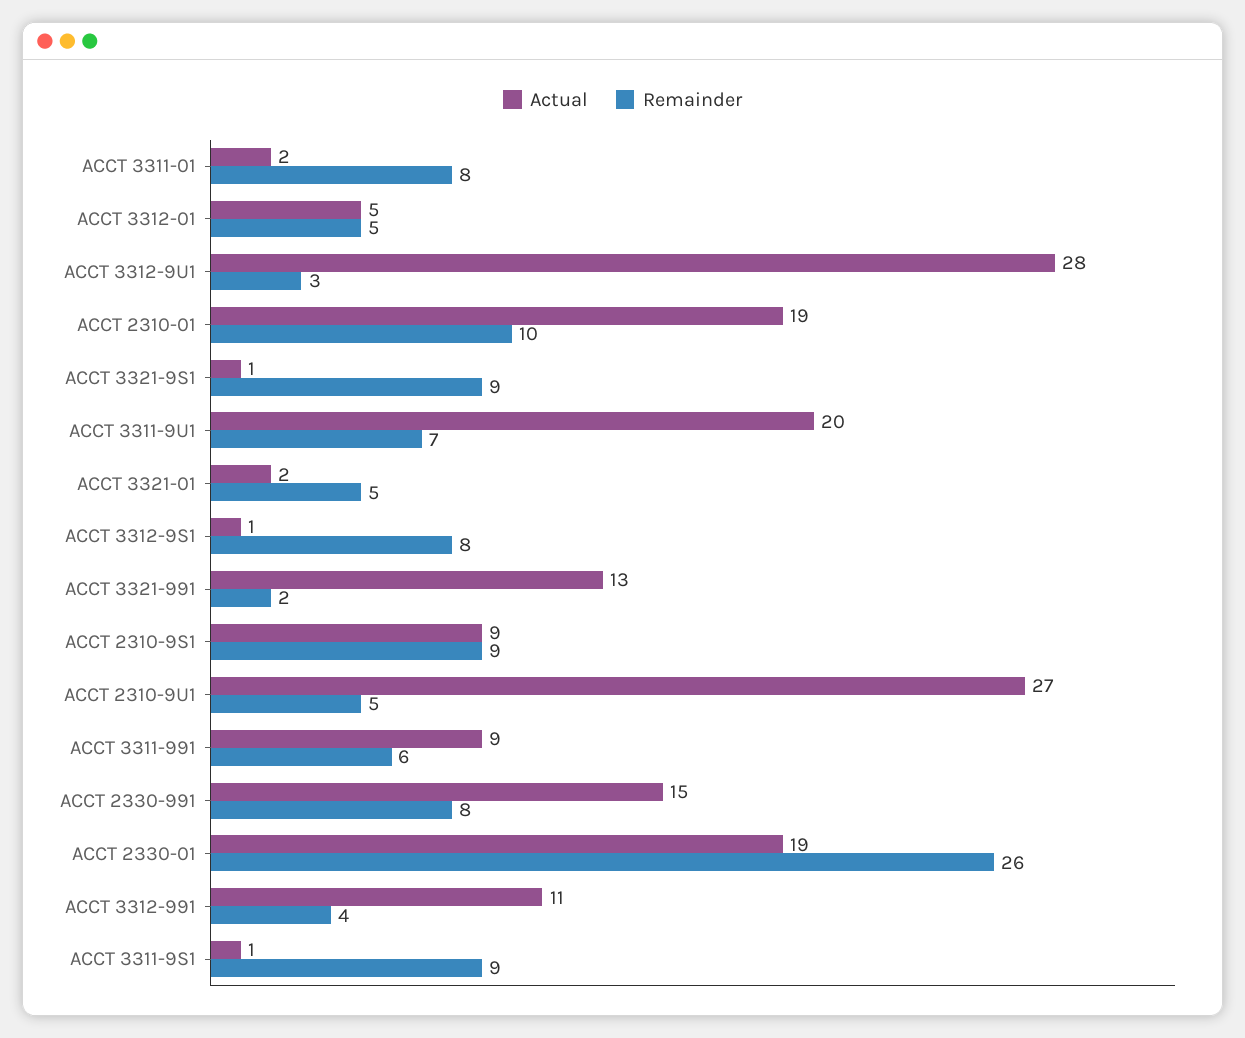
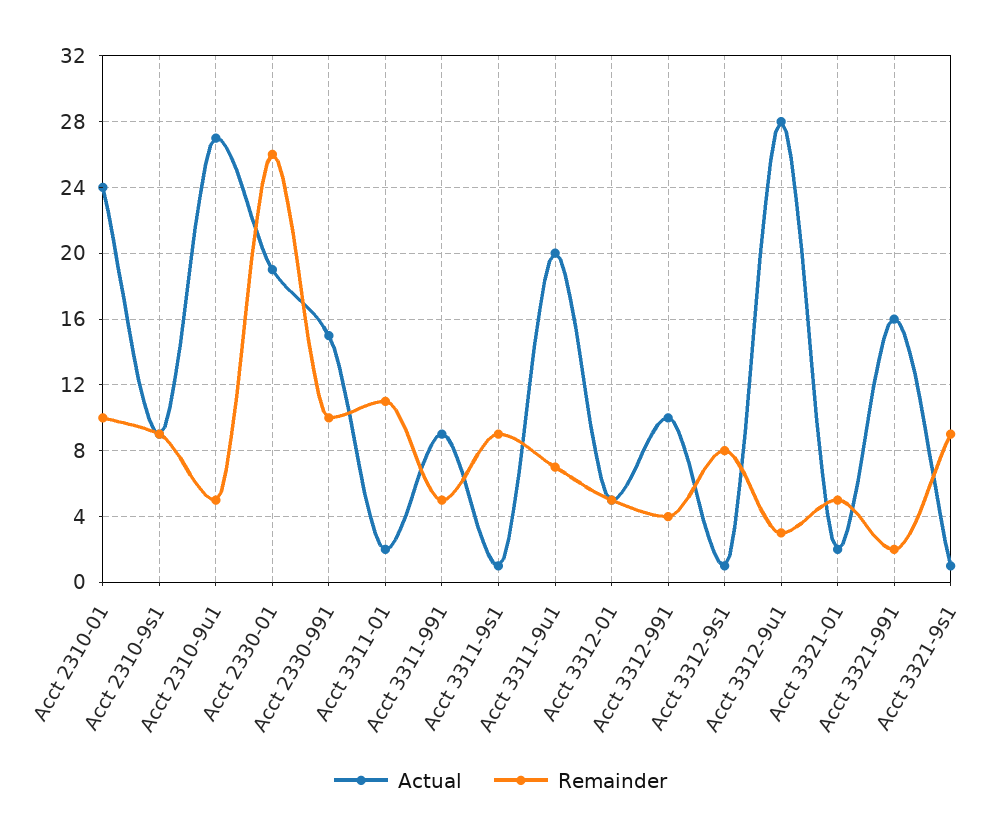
  {
    "Actual": {
      "ACCT 3311-01": 2,
      "ACCT 3312-01": 5,
      "ACCT 3312-9U1": 28,
-     "ACCT 2310-01": 19,
+     "ACCT 2310-01": 24,
      "ACCT 3321-9S1": 1,
      "ACCT 3311-9U1": 20,
      "ACCT 3321-01": 2,
      "ACCT 3312-9S1": 1,
-     "ACCT 3321-991": 13,
+     "ACCT 3321-991": 16,
      "ACCT 2310-9S1": 9,
      "ACCT 2310-9U1": 27,
      "ACCT 3311-991": 9,
      "ACCT 2330-991": 15,
      "ACCT 2330-01": 19,
-     "ACCT 3312-991": 11,
+     "ACCT 3312-991": 10,
      "ACCT 3311-9S1": 1
    },
    "Remainder": {
-     "ACCT 3311-01": 8,
+     "ACCT 3311-01": 11,
      "ACCT 3312-01": 5,
      "ACCT 3312-9U1": 3,
      "ACCT 2310-01": 10,
      "ACCT 3321-9S1": 9,
      "ACCT 3311-9U1": 7,
      "ACCT 3321-01": 5,
      "ACCT 3312-9S1": 8,
      "ACCT 3321-991": 2,
      "ACCT 2310-9S1": 9,
      "ACCT 2310-9U1": 5,
-     "ACCT 3311-991": 6,
+     "ACCT 3311-991": 5,
-     "ACCT 2330-991": 8,
+     "ACCT 2330-991": 10,
      "ACCT 2330-01": 26,
      "ACCT 3312-991": 4,
      "ACCT 3311-9S1": 9
    }
  }

